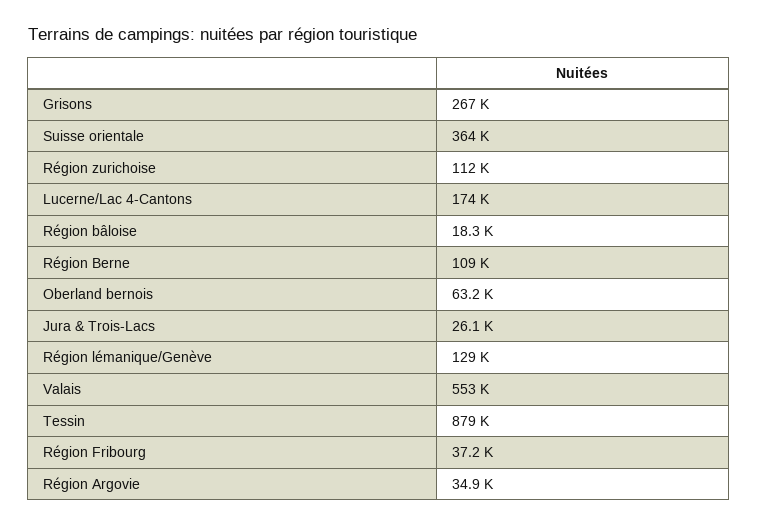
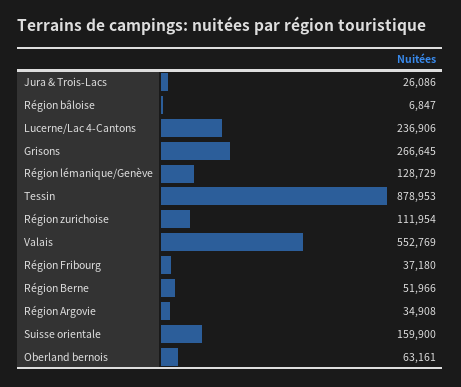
  {
    "Grisons": 266645,
-   "Suisse orientale": 364000,
+   "Suisse orientale": 159900,
    "Région zurichoise": 111954,
-   "Lucerne/Lac 4-Cantons": 174000,
+   "Lucerne/Lac 4-Cantons": 236906,
-   "Région bâloise": 18300,
+   "Région bâloise": 6847,
-   "Région Berne": 109000,
+   "Région Berne": 51966,
    "Oberland bernois": 63161,
    "Jura & Trois-Lacs": 26086,
    "Région lémanique/Genève": 128729,
    "Valais": 552769,
    "Tessin": 878953,
    "Région Fribourg": 37180,
    "Région Argovie": 34908
  }

